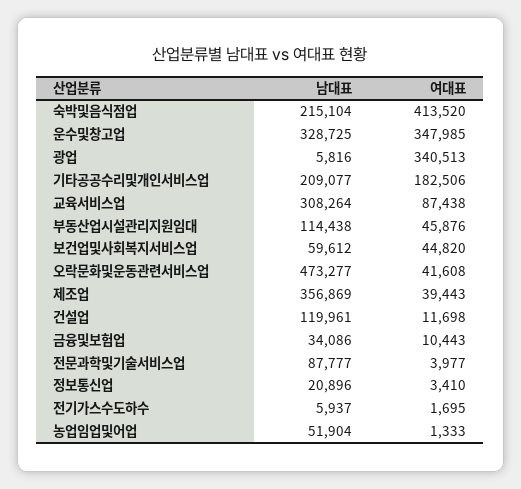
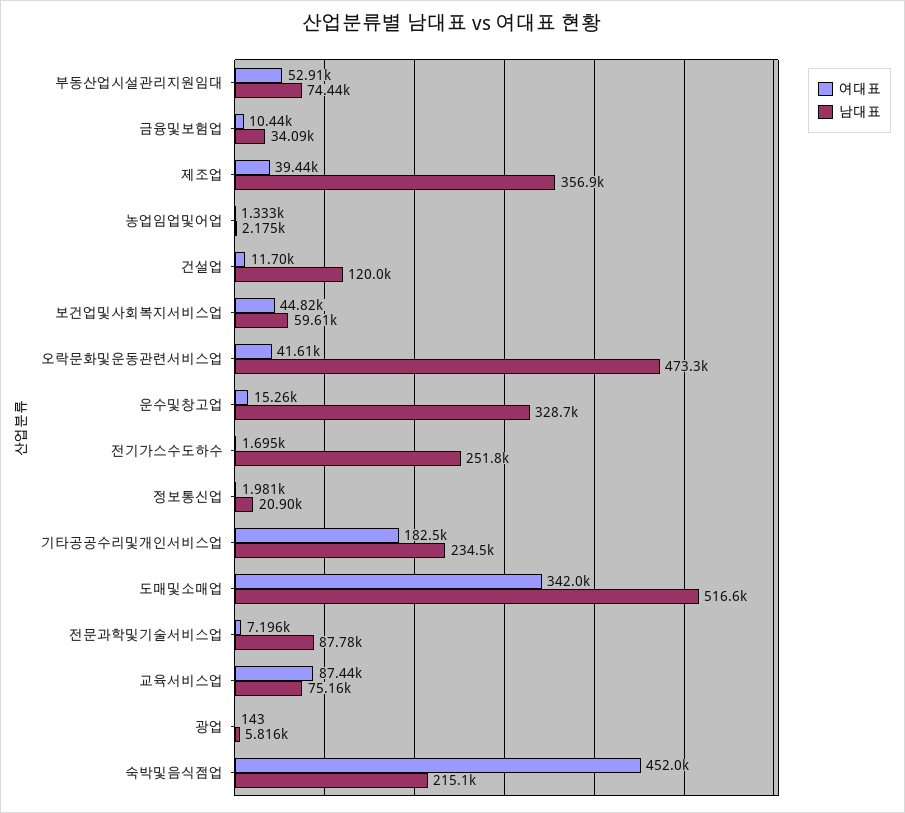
  {
    "남대표": {
      "숙박및음식점업": 215104,
      "운수및창고업": 328725,
      "광업": 5816,
-     "기타공공수리및개인서비스업": 209077,
+     "기타공공수리및개인서비스업": 234500,
-     "교육서비스업": 308264,
+     "교육서비스업": 75160,
-     "부동산업시설관리지원임대": 114438,
+     "부동산업시설관리지원임대": 74440,
      "보건업및사회복지서비스업": 59612,
      "오락문화및운동관련서비스업": 473277,
      "제조업": 356869,
      "건설업": 119961,
      "금융및보험업": 34086,
      "전문과학및기술서비스업": 87777,
      "정보통신업": 20896,
-     "전기가스수도하수": 5937,
+     "전기가스수도하수": 251800,
-     "농업임업및어업": 51904
+     "농업임업및어업": 2175,
+     "도매및소매업": 516600
    },
    "여대표": {
-     "숙박및음식점업": 413520,
+     "숙박및음식점업": 452000,
-     "운수및창고업": 347985,
+     "운수및창고업": 15260,
-     "광업": 340513,
+     "광업": 143,
      "기타공공수리및개인서비스업": 182506,
      "교육서비스업": 87438,
-     "부동산업시설관리지원임대": 45876,
+     "부동산업시설관리지원임대": 52910,
      "보건업및사회복지서비스업": 44820,
      "오락문화및운동관련서비스업": 41608,
      "제조업": 39443,
      "건설업": 11698,
      "금융및보험업": 10443,
-     "전문과학및기술서비스업": 3977,
+     "전문과학및기술서비스업": 7196,
-     "정보통신업": 3410,
+     "정보통신업": 1981,
      "전기가스수도하수": 1695,
-     "농업임업및어업": 1333
+     "농업임업및어업": 1333,
+     "도매및소매업": 342000
    }
  }

